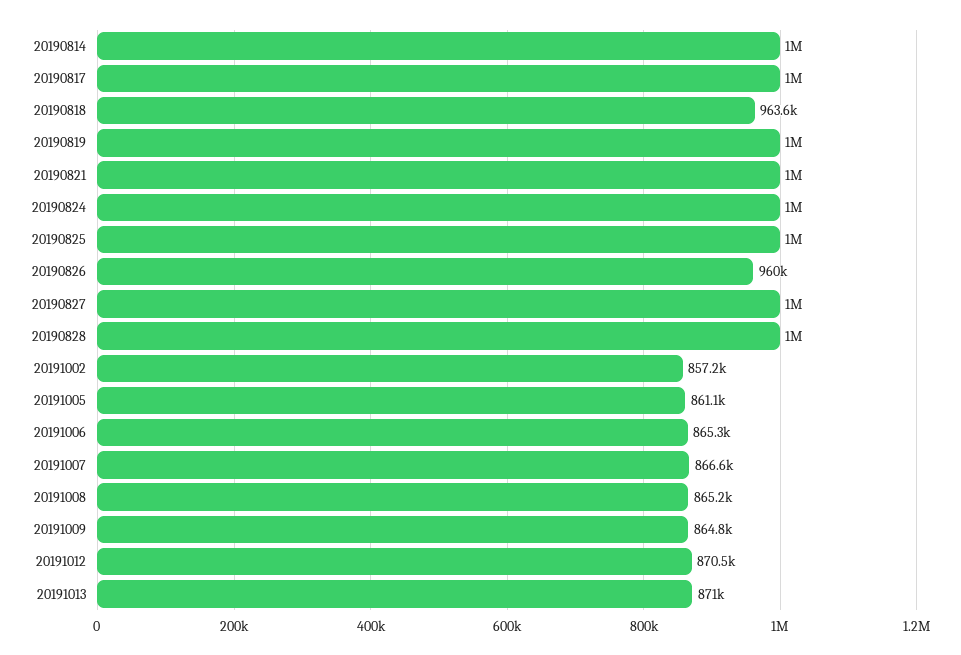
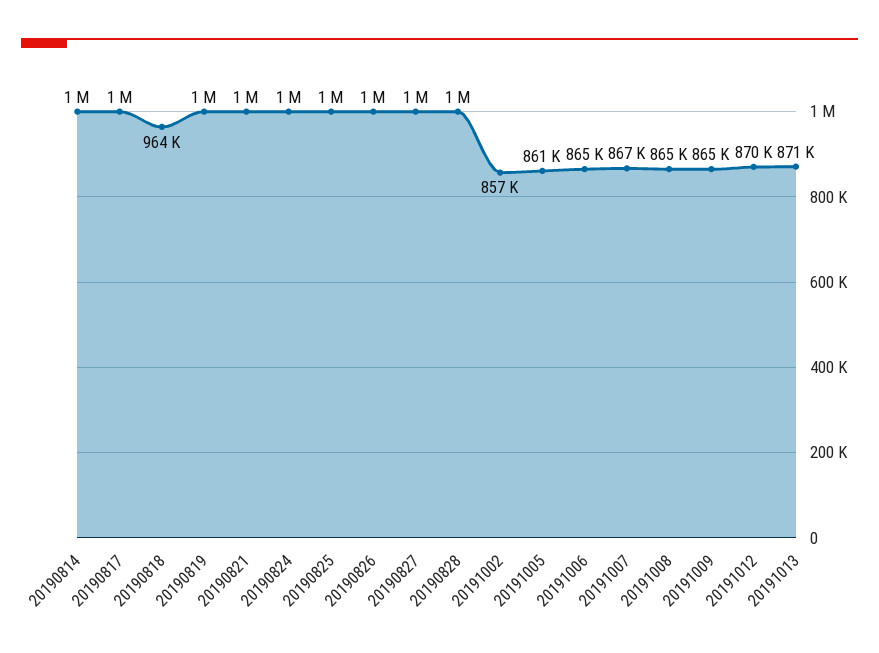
  {
    "20190814": 1000000,
    "20190817": 1000000,
    "20190818": 963600,
    "20190819": 1000000,
    "20190821": 1000000,
    "20190824": 1000000,
    "20190825": 1000000,
-   "20190826": 960000,
+   "20190826": 1000000,
    "20190827": 1000000,
    "20190828": 1000000,
    "20191002": 857200,
    "20191005": 861100,
    "20191006": 865300,
    "20191007": 866600,
    "20191008": 865200,
    "20191009": 864800,
    "20191012": 870500,
    "20191013": 871000
  }

